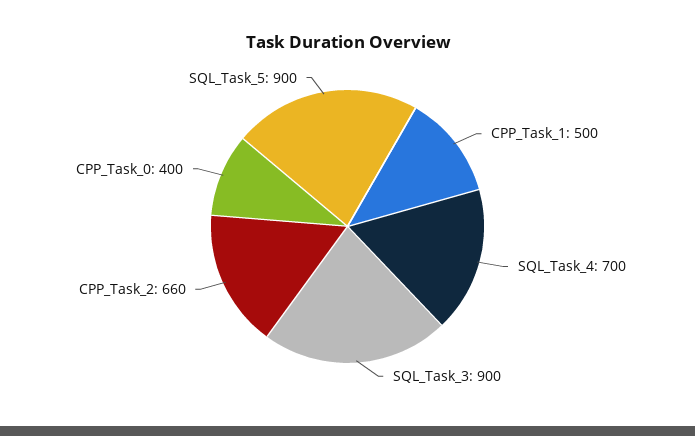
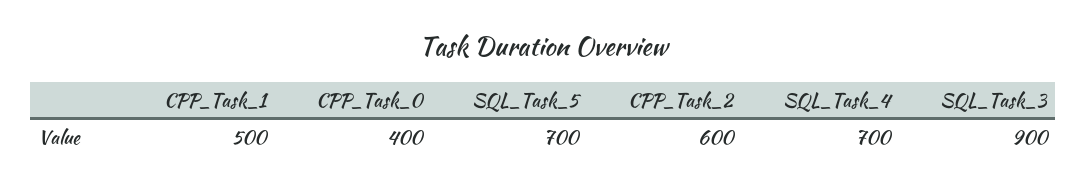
  {
    "CPP_Task_1": 500,
    "SQL_Task_4": 700,
    "SQL_Task_3": 900,
-   "CPP_Task_2": 660,
+   "CPP_Task_2": 600,
    "CPP_Task_0": 400,
-   "SQL_Task_5": 900
+   "SQL_Task_5": 700
  }

